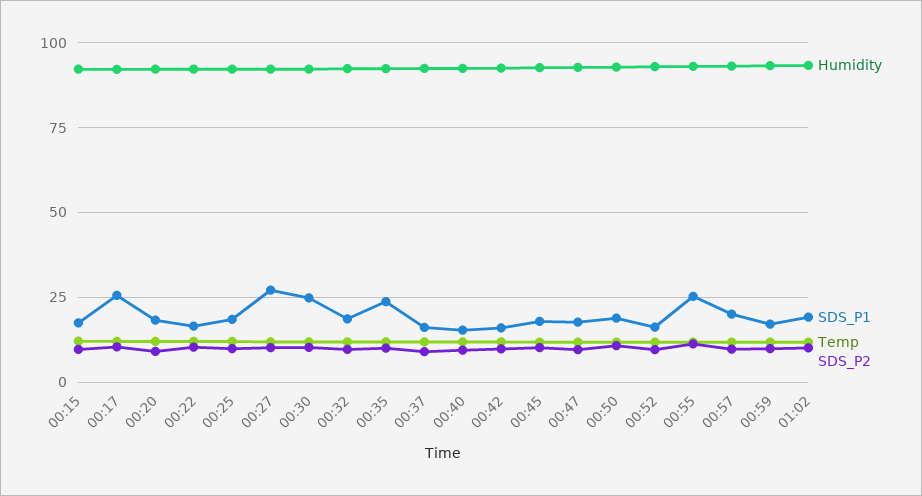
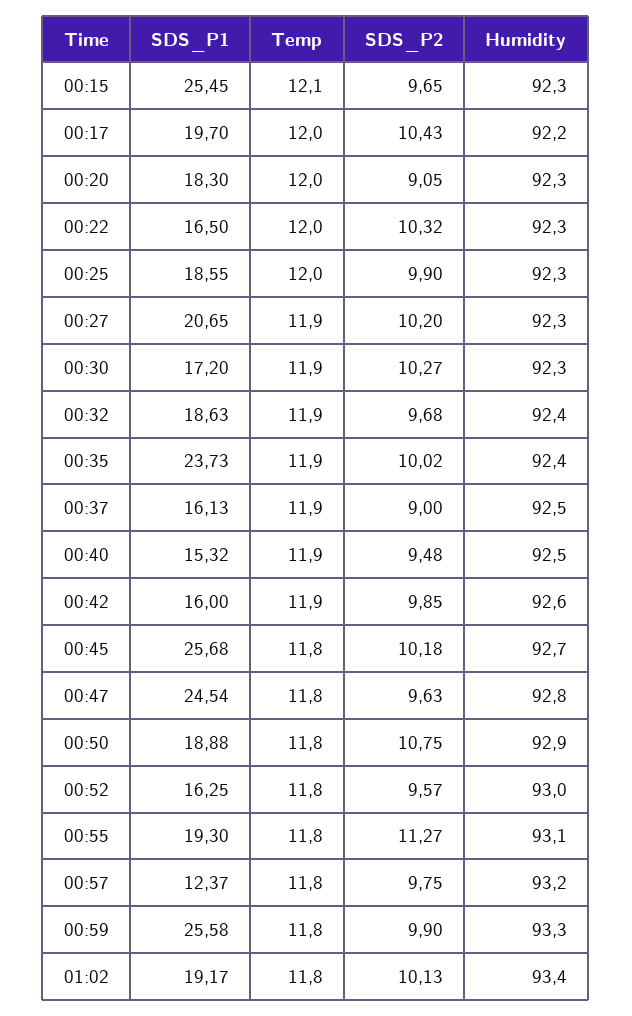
  {
    "Humidity": {
      "00:15": 92.3,
      "00:17": 92.2,
      "00:20": 92.3,
      "00:22": 92.3,
      "00:25": 92.3,
      "00:27": 92.3,
      "00:30": 92.3,
      "00:32": 92.4,
      "00:35": 92.4,
      "00:37": 92.5,
      "00:40": 92.5,
      "00:42": 92.6,
      "00:45": 92.7,
      "00:47": 92.8,
      "00:50": 92.9,
      "00:52": 93,
      "00:55": 93.1,
      "00:57": 93.2,
      "00:59": 93.3,
      "01:02": 93.4
    },
    "SDS_P1": {
-     "00:15": 17.5,
+     "00:15": 25.45,
-     "00:17": 25,
+     "00:17": 19.7,
      "00:20": 18.3,
      "00:22": 16.5,
      "00:25": 18.55,
-     "00:27": 27.5,
+     "00:27": 20.65,
-     "00:30": 25,
+     "00:30": 17.2,
      "00:32": 18.63,
      "00:35": 23.73,
      "00:37": 16.13,
      "00:40": 15.32,
      "00:42": 16,
-     "00:45": 17.5,
+     "00:45": 25.68,
-     "00:47": 17.5,
+     "00:47": 24.54,
      "00:50": 18.88,
      "00:52": 16.25,
-     "00:55": 25,
+     "00:55": 19.3,
-     "00:57": 20,
+     "00:57": 12.37,
-     "00:59": 17.5,
+     "00:59": 25.58,
      "01:02": 19.17
    },
    "Temp": {
      "00:15": 12.1,
      "00:17": 12,
      "00:20": 12,
      "00:22": 12,
      "00:25": 12,
      "00:27": 11.9,
      "00:30": 11.9,
      "00:32": 11.9,
      "00:35": 11.9,
      "00:37": 11.9,
      "00:40": 11.9,
      "00:42": 11.9,
      "00:45": 11.8,
      "00:47": 11.8,
      "00:50": 11.8,
      "00:52": 11.8,
      "00:55": 11.8,
      "00:57": 11.8,
      "00:59": 11.8,
      "01:02": 11.8
    },
    "SDS_P2": {
      "00:15": 9.65,
      "00:17": 10.43,
      "00:20": 9.05,
      "00:22": 10.32,
      "00:25": 9.9,
      "00:27": 10.2,
      "00:30": 10.27,
      "00:32": 9.68,
      "00:35": 10.02,
      "00:37": 9,
      "00:40": 9.48,
      "00:42": 9.85,
      "00:45": 10.18,
      "00:47": 9.63,
      "00:50": 10.75,
      "00:52": 9.57,
      "00:55": 11.27,
      "00:57": 9.75,
      "00:59": 9.9,
      "01:02": 10.13
    }
  }

